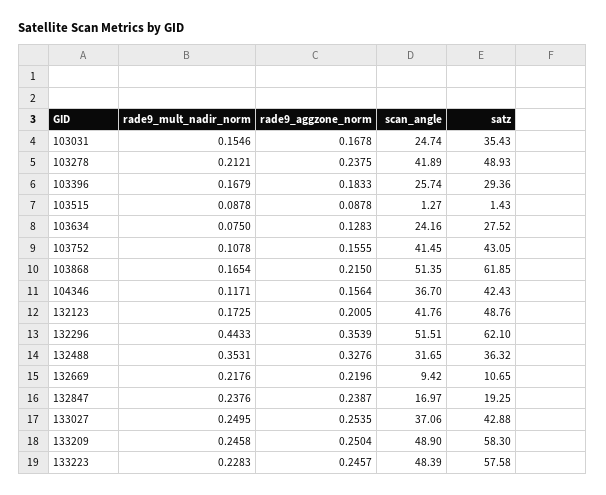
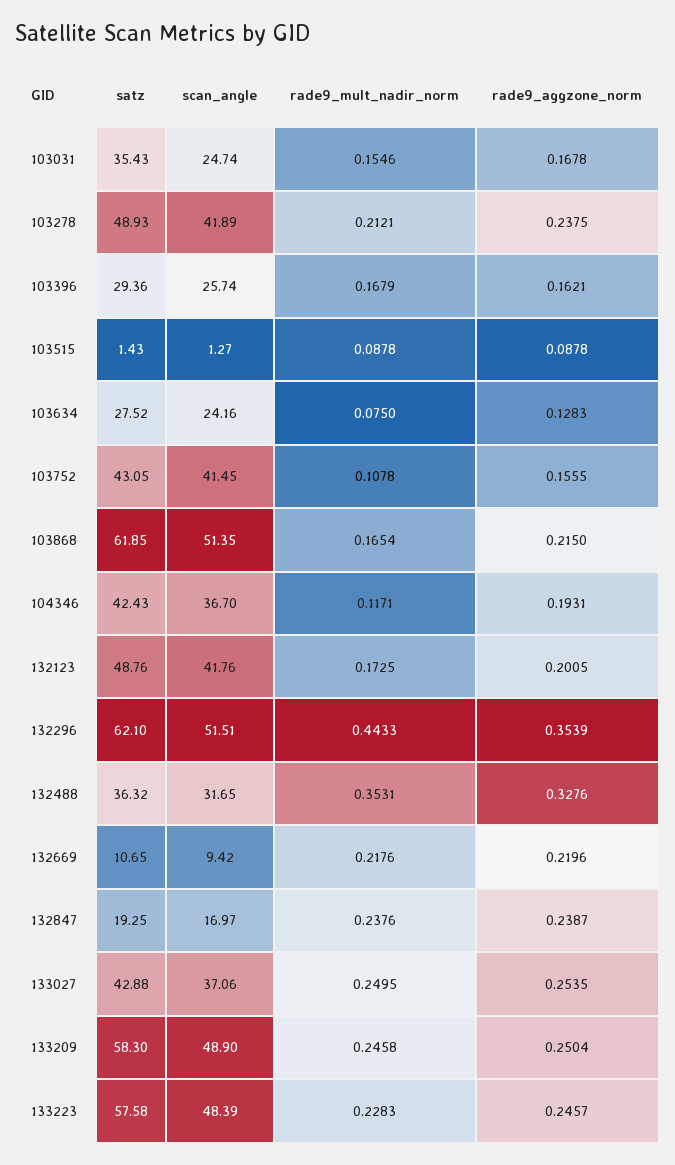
  {
    "rade9_mult_nadir_norm": {
      "103031": 0.1546,
      "103278": 0.2121,
      "103396": 0.1679,
      "103515": 0.0878,
      "103634": 0.075,
      "103752": 0.1078,
      "103868": 0.1654,
      "104346": 0.1171,
      "132123": 0.1725,
      "132296": 0.4433,
      "132488": 0.3531,
      "132669": 0.2176,
      "132847": 0.2376,
      "133027": 0.2495,
      "133209": 0.2458,
      "133223": 0.2283
    },
    "rade9_aggzone_norm": {
      "103031": 0.1678,
      "103278": 0.2375,
-     "103396": 0.1833,
+     "103396": 0.1621,
      "103515": 0.0878,
      "103634": 0.1283,
      "103752": 0.1555,
      "103868": 0.215,
-     "104346": 0.1564,
+     "104346": 0.1931,
      "132123": 0.2005,
      "132296": 0.3539,
      "132488": 0.3276,
      "132669": 0.2196,
      "132847": 0.2387,
      "133027": 0.2535,
      "133209": 0.2504,
      "133223": 0.2457
    },
    "scan_angle": {
      "103031": 24.74,
      "103278": 41.89,
      "103396": 25.74,
      "103515": 1.27,
      "103634": 24.16,
      "103752": 41.45,
      "103868": 51.35,
      "104346": 36.7,
      "132123": 41.76,
      "132296": 51.51,
      "132488": 31.65,
      "132669": 9.42,
      "132847": 16.97,
      "133027": 37.06,
      "133209": 48.9,
      "133223": 48.39
    },
    "satz": {
      "103031": 35.43,
      "103278": 48.93,
      "103396": 29.36,
      "103515": 1.43,
      "103634": 27.52,
      "103752": 43.05,
      "103868": 61.85,
      "104346": 42.43,
      "132123": 48.76,
      "132296": 62.1,
      "132488": 36.32,
      "132669": 10.65,
      "132847": 19.25,
      "133027": 42.88,
      "133209": 58.3,
      "133223": 57.58
    }
  }

